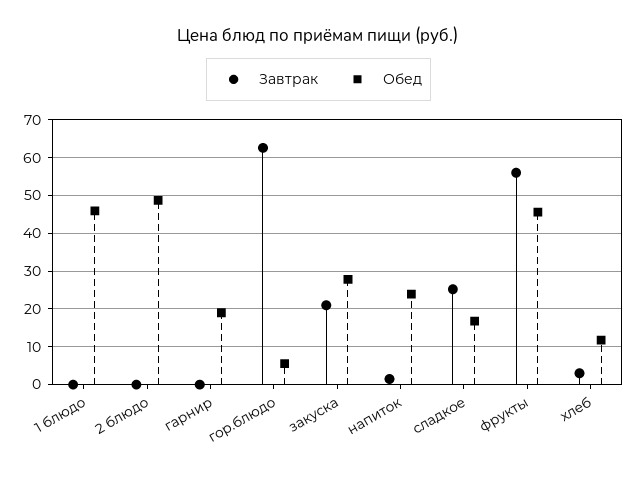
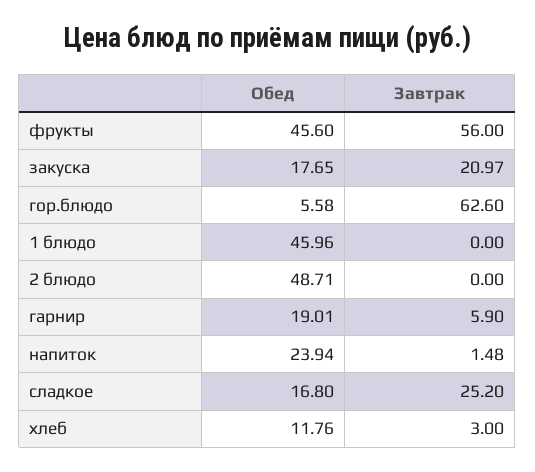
  {
    "Завтрак": {
      "1 блюдо": 0,
      "2 блюдо": 0,
-     "гарнир": 0,
+     "гарнир": 5.9,
      "гор.блюдо": 62.6,
      "закуска": 20.97,
      "напиток": 1.48,
      "сладкое": 25.2,
      "фрукты": 56,
      "хлеб": 3
    },
    "Обед": {
      "1 блюдо": 45.96,
      "2 блюдо": 48.71,
      "гарнир": 19.01,
      "гор.блюдо": 5.58,
-     "закуска": 28,
+     "закуска": 17.65,
      "напиток": 23.94,
      "сладкое": 16.8,
      "фрукты": 45.6,
      "хлеб": 11.76
    }
  }

